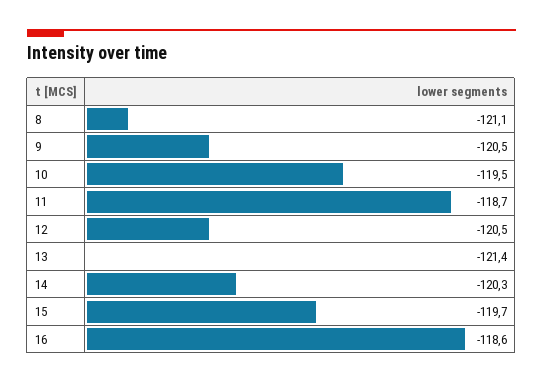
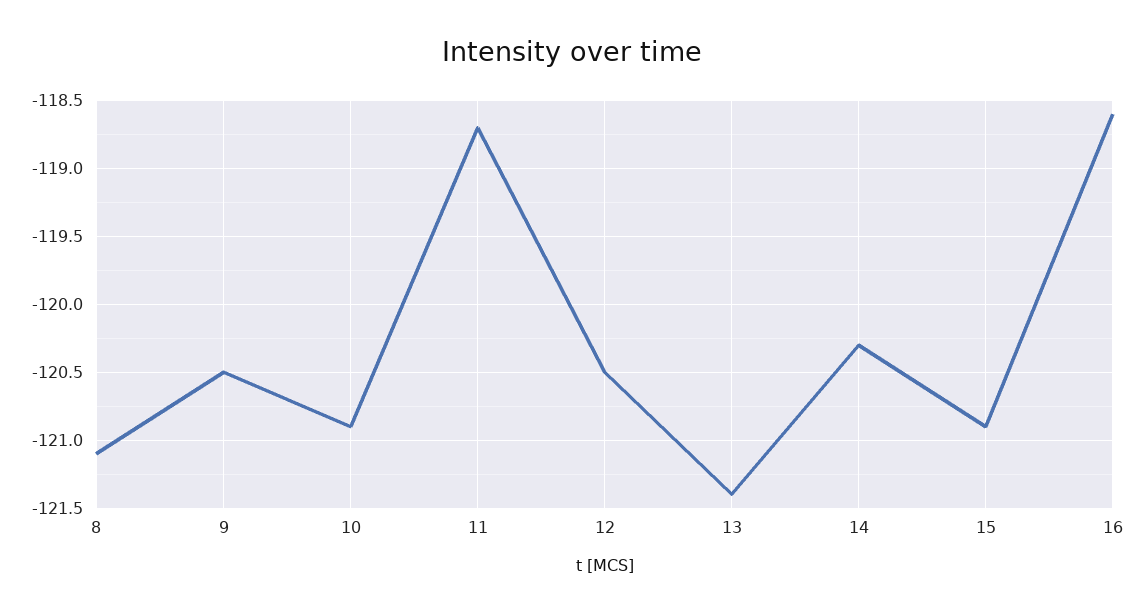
  {
    "8": -121.1,
    "9": -120.5,
-   "10": -119.5,
+   "10": -120.9,
    "11": -118.7,
    "12": -120.5,
    "13": -121.4,
    "14": -120.3,
-   "15": -119.7,
+   "15": -120.9,
    "16": -118.6
  }

